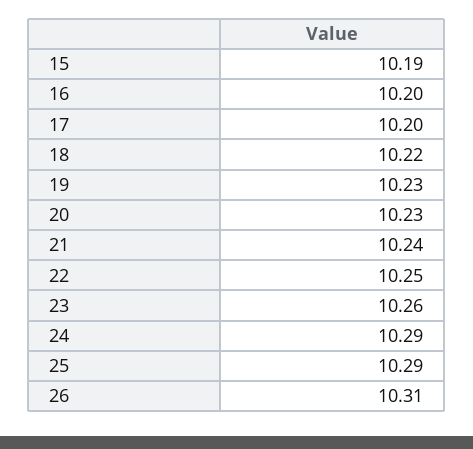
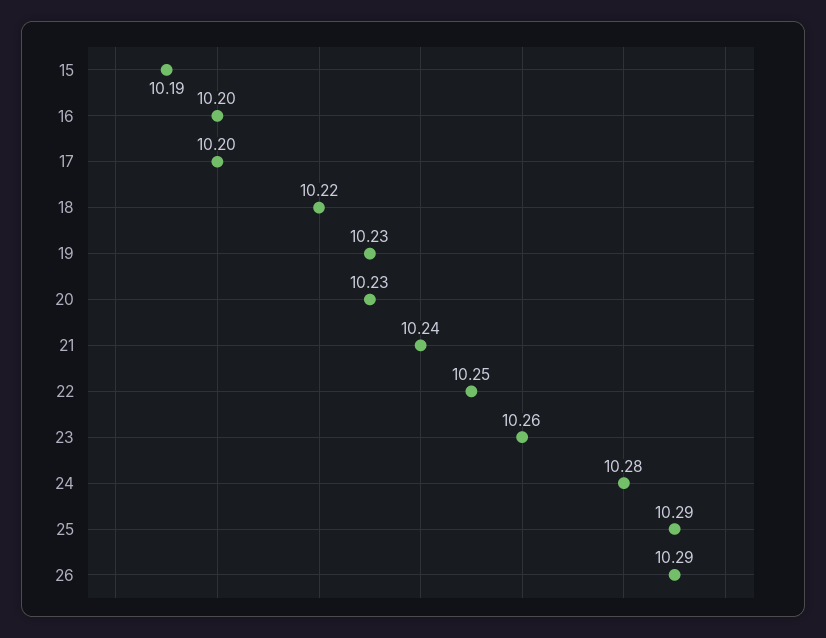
  {
    "15": 10.19,
    "16": 10.2,
    "17": 10.2,
    "18": 10.22,
    "19": 10.23,
    "20": 10.23,
    "21": 10.24,
    "22": 10.25,
    "23": 10.26,
-   "24": 10.29,
+   "24": 10.28,
    "25": 10.29,
-   "26": 10.31
+   "26": 10.29
  }

